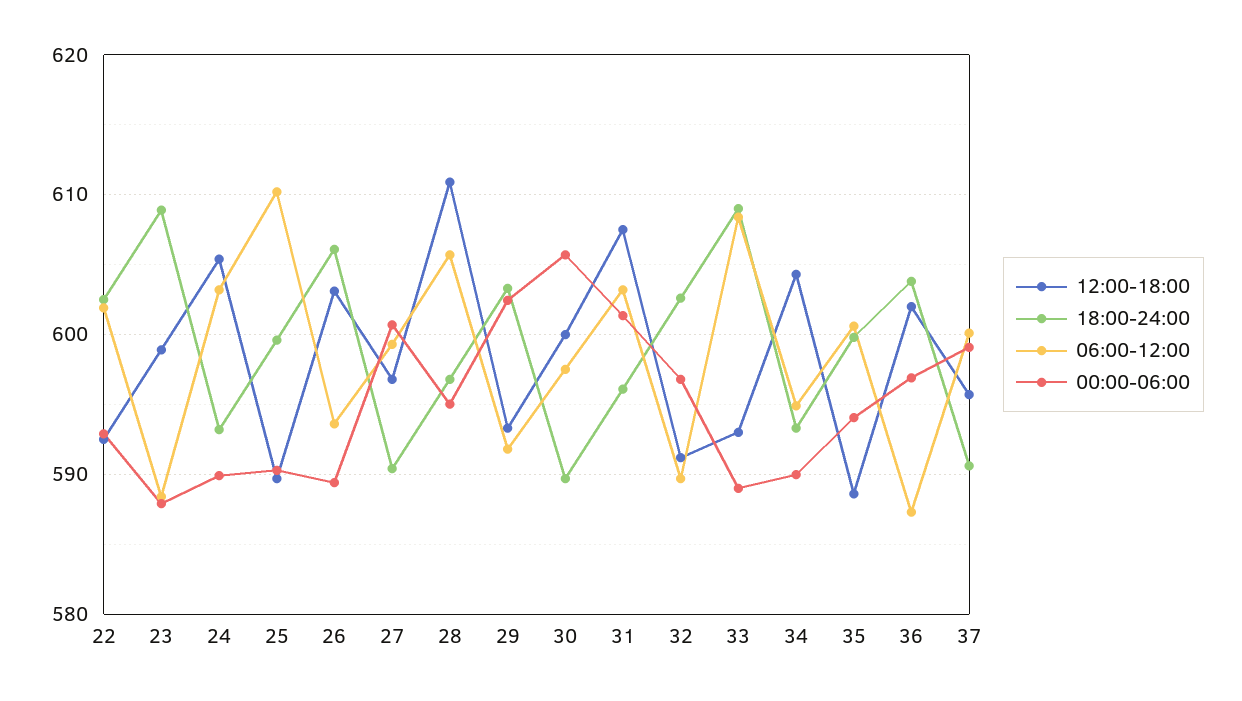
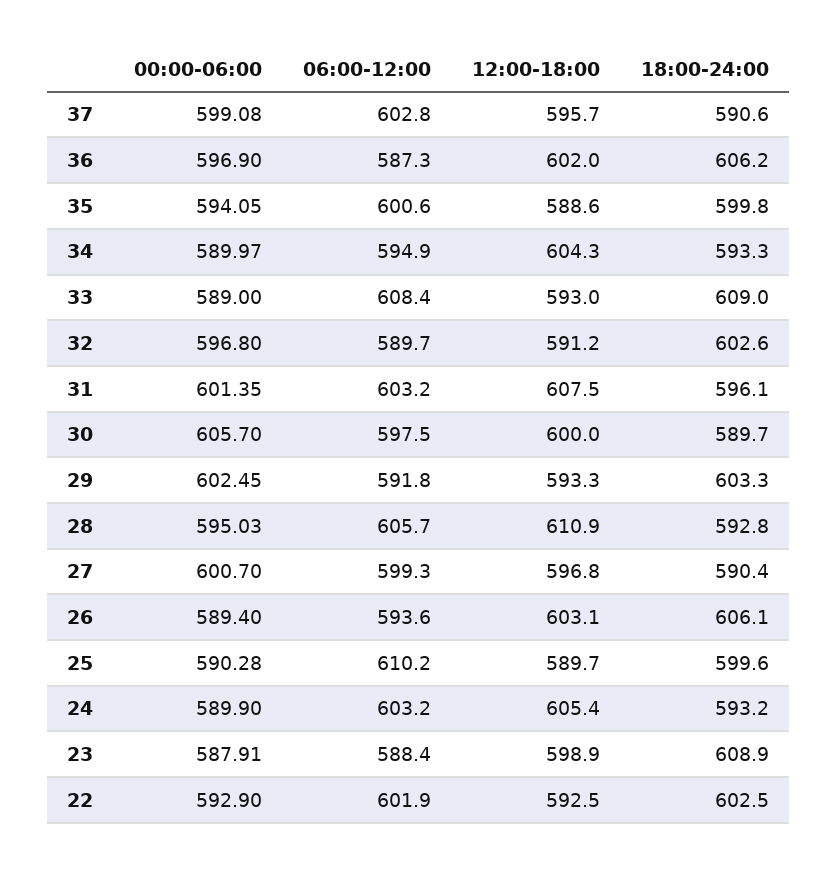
  {
    "12:00-18:00": {
      "22": 592.5,
      "23": 598.9,
      "24": 605.4,
      "25": 589.7,
      "26": 603.1,
      "27": 596.8,
      "28": 610.9,
      "29": 593.3,
      "30": 600,
      "31": 607.5,
      "32": 591.2,
      "33": 593,
      "34": 604.3,
      "35": 588.6,
      "36": 602,
      "37": 595.7
    },
    "18:00-24:00": {
      "22": 602.5,
      "23": 608.9,
      "24": 593.2,
      "25": 599.6,
      "26": 606.1,
      "27": 590.4,
-     "28": 597,
+     "28": 592.8,
      "29": 603.3,
      "30": 589.7,
      "31": 596.1,
      "32": 602.6,
      "33": 609,
      "34": 593.3,
      "35": 599.8,
-     "36": 604,
+     "36": 606.2,
      "37": 590.6
    },
    "06:00-12:00": {
      "22": 601.9,
      "23": 588.4,
      "24": 603.2,
      "25": 610.2,
      "26": 593.6,
      "27": 599.3,
      "28": 605.7,
      "29": 591.8,
      "30": 597.5,
      "31": 603.2,
      "32": 589.7,
      "33": 608.4,
      "34": 594.9,
      "35": 600.6,
      "36": 587.3,
-     "37": 600
+     "37": 602.8
    },
    "00:00-06:00": {
      "22": 592.9,
      "23": 587.91,
      "24": 589.9,
      "25": 590.28,
      "26": 589.4,
      "27": 600.7,
      "28": 595.03,
      "29": 602.45,
      "30": 605.7,
      "31": 601.35,
      "32": 596.8,
      "33": 589,
      "34": 589.97,
      "35": 594.05,
      "36": 596.9,
      "37": 599.08
    }
  }

